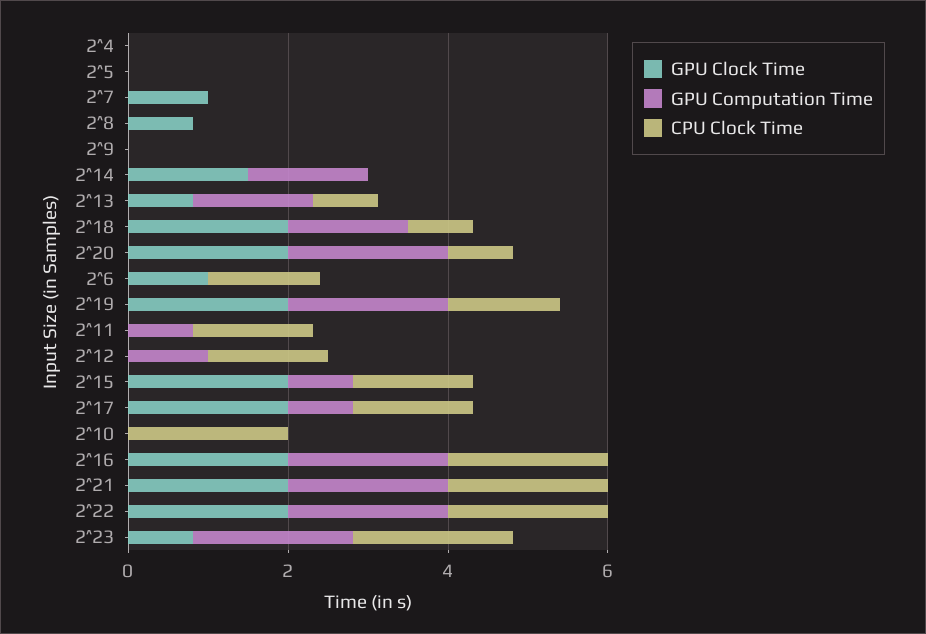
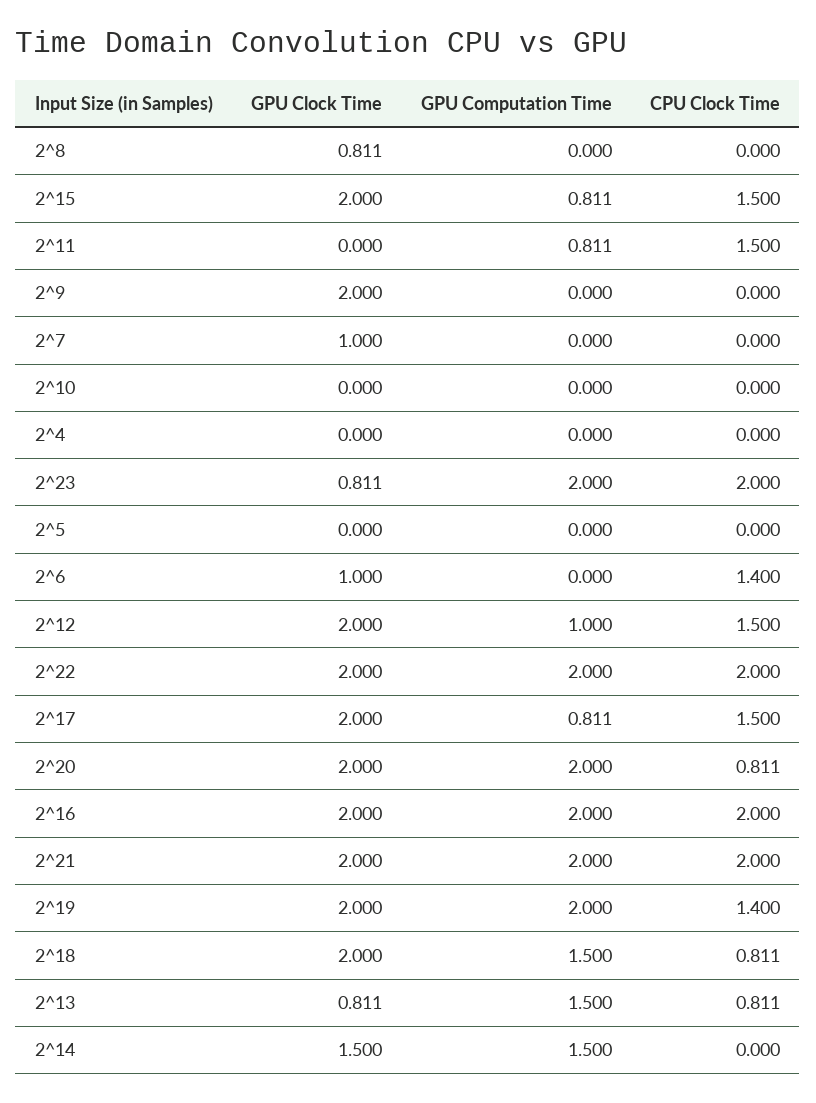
  {
    "GPU Clock Time": {
      "2^4": 0,
      "2^5": 0,
      "2^7": 1,
      "2^8": 0.811,
-     "2^9": 0,
+     "2^9": 2,
      "2^14": 1.5,
      "2^13": 0.811,
      "2^18": 2,
      "2^20": 2,
      "2^6": 1,
      "2^19": 2,
      "2^11": 0,
-     "2^12": 0,
+     "2^12": 2,
      "2^15": 2,
      "2^17": 2,
      "2^10": 0,
      "2^16": 2,
      "2^21": 2,
      "2^22": 2,
      "2^23": 0.811
    },
    "GPU Computation Time": {
      "2^4": 0,
      "2^5": 0,
      "2^7": 0,
      "2^8": 0,
      "2^9": 0,
      "2^14": 1.5,
      "2^13": 1.5,
      "2^18": 1.5,
      "2^20": 2,
      "2^6": 0,
      "2^19": 2,
      "2^11": 0.811,
      "2^12": 1,
      "2^15": 0.811,
      "2^17": 0.811,
      "2^10": 0,
      "2^16": 2,
      "2^21": 2,
      "2^22": 2,
      "2^23": 2
    },
    "CPU Clock Time": {
      "2^4": 0,
      "2^5": 0,
      "2^7": 0,
      "2^8": 0,
      "2^9": 0,
      "2^14": 0,
      "2^13": 0.811,
      "2^18": 0.811,
      "2^20": 0.811,
      "2^6": 1.4,
      "2^19": 1.4,
      "2^11": 1.5,
      "2^12": 1.5,
      "2^15": 1.5,
      "2^17": 1.5,
-     "2^10": 2,
+     "2^10": 0,
      "2^16": 2,
      "2^21": 2,
      "2^22": 2,
      "2^23": 2
    }
  }

